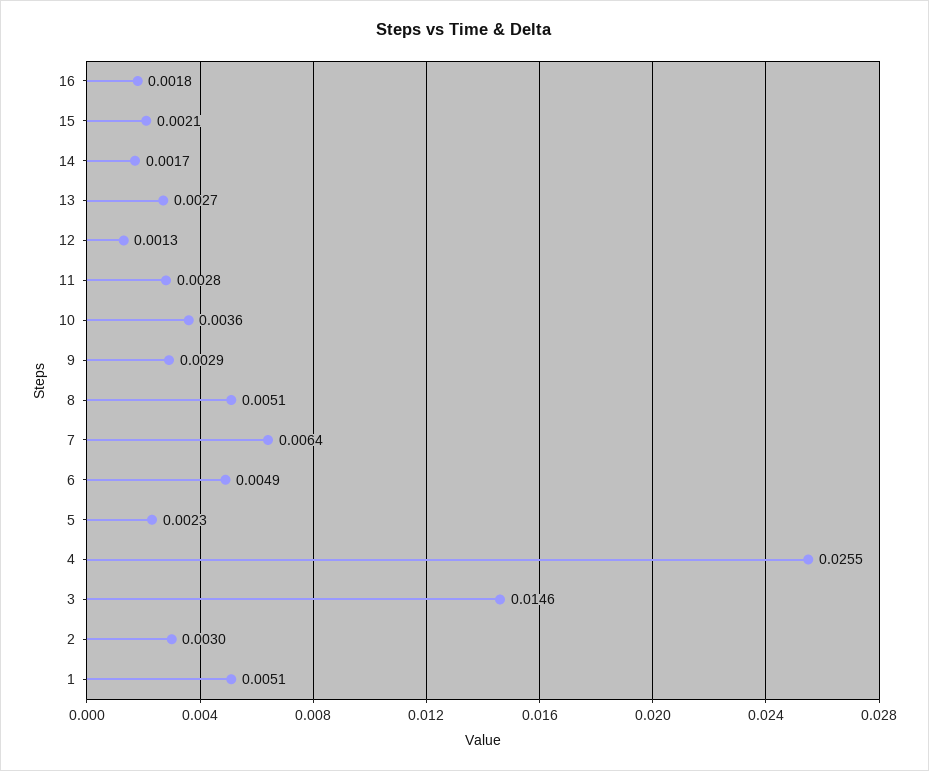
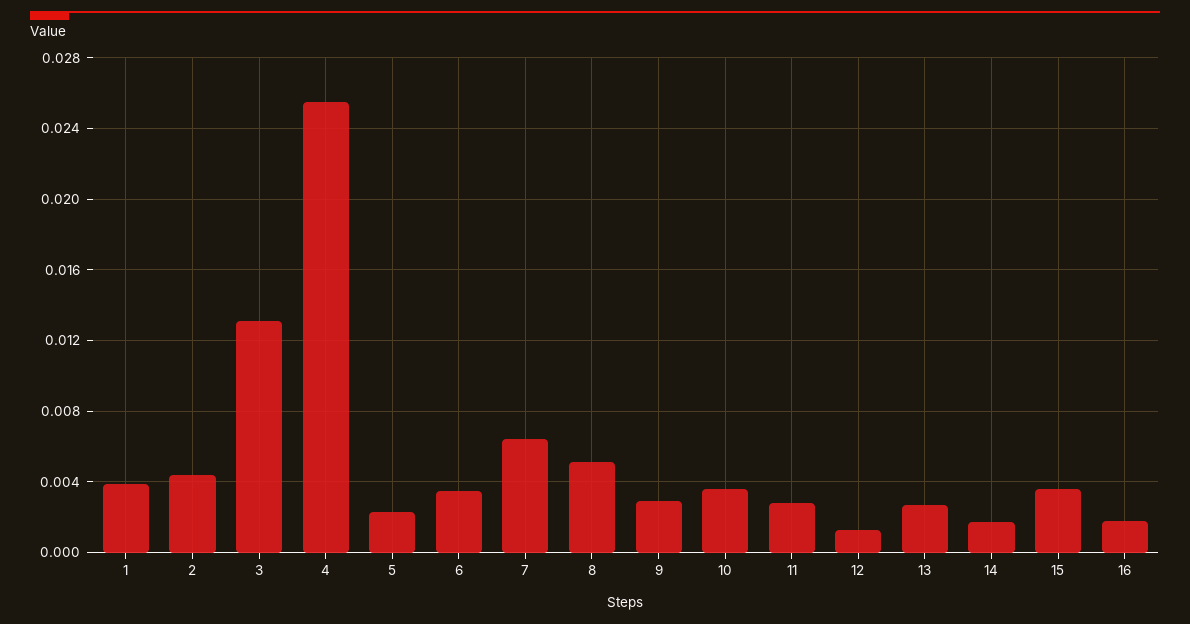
  {
    "16": 0.0018,
-   "15": 0.0021,
+   "15": 0.0035,
    "14": 0.0017,
    "13": 0.0027,
    "12": 0.0013,
    "11": 0.0028,
    "10": 0.0036,
    "9": 0.0029,
    "8": 0.0051,
    "7": 0.0064,
-   "6": 0.0049,
+   "6": 0.0035,
    "5": 0.0023,
    "4": 0.0255,
-   "3": 0.0146,
+   "3": 0.013,
-   "2": 0.003,
+   "2": 0.0045,
-   "1": 0.0051
+   "1": 0.004
  }

